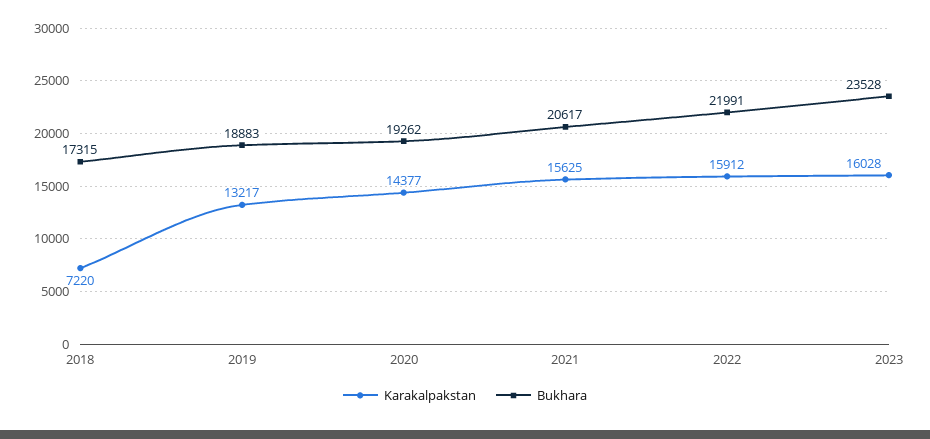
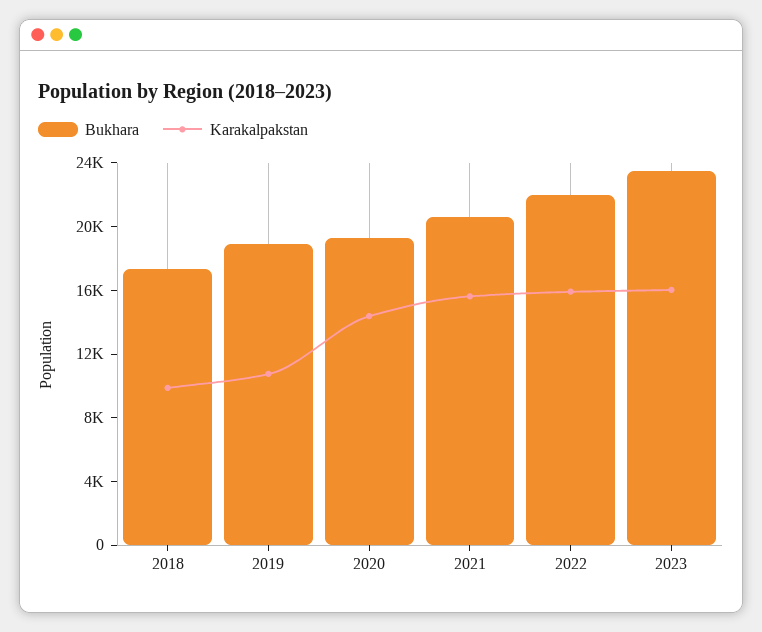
  {
    "Karakalpakstan": {
-     "2018": 7220,
+     "2018": 10000,
-     "2019": 13217,
+     "2019": 11000,
      "2020": 14377,
      "2021": 15625,
      "2022": 15912,
      "2023": 16028
    },
    "Bukhara": {
      "2018": 17315,
      "2019": 18883,
      "2020": 19262,
      "2021": 20617,
      "2022": 21991,
      "2023": 23528
    }
  }

